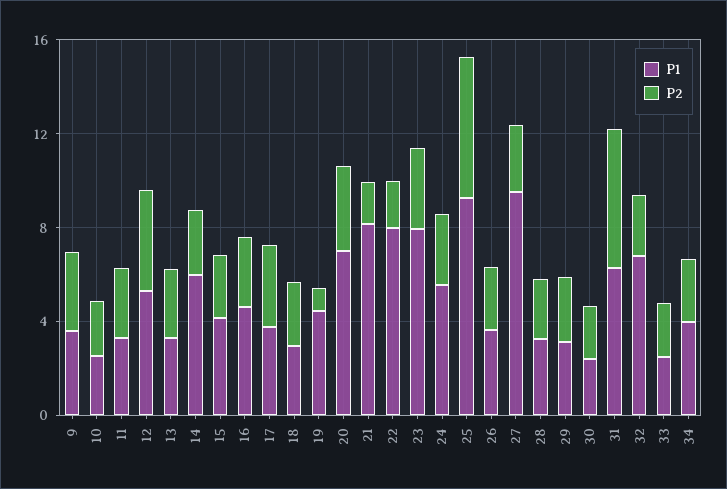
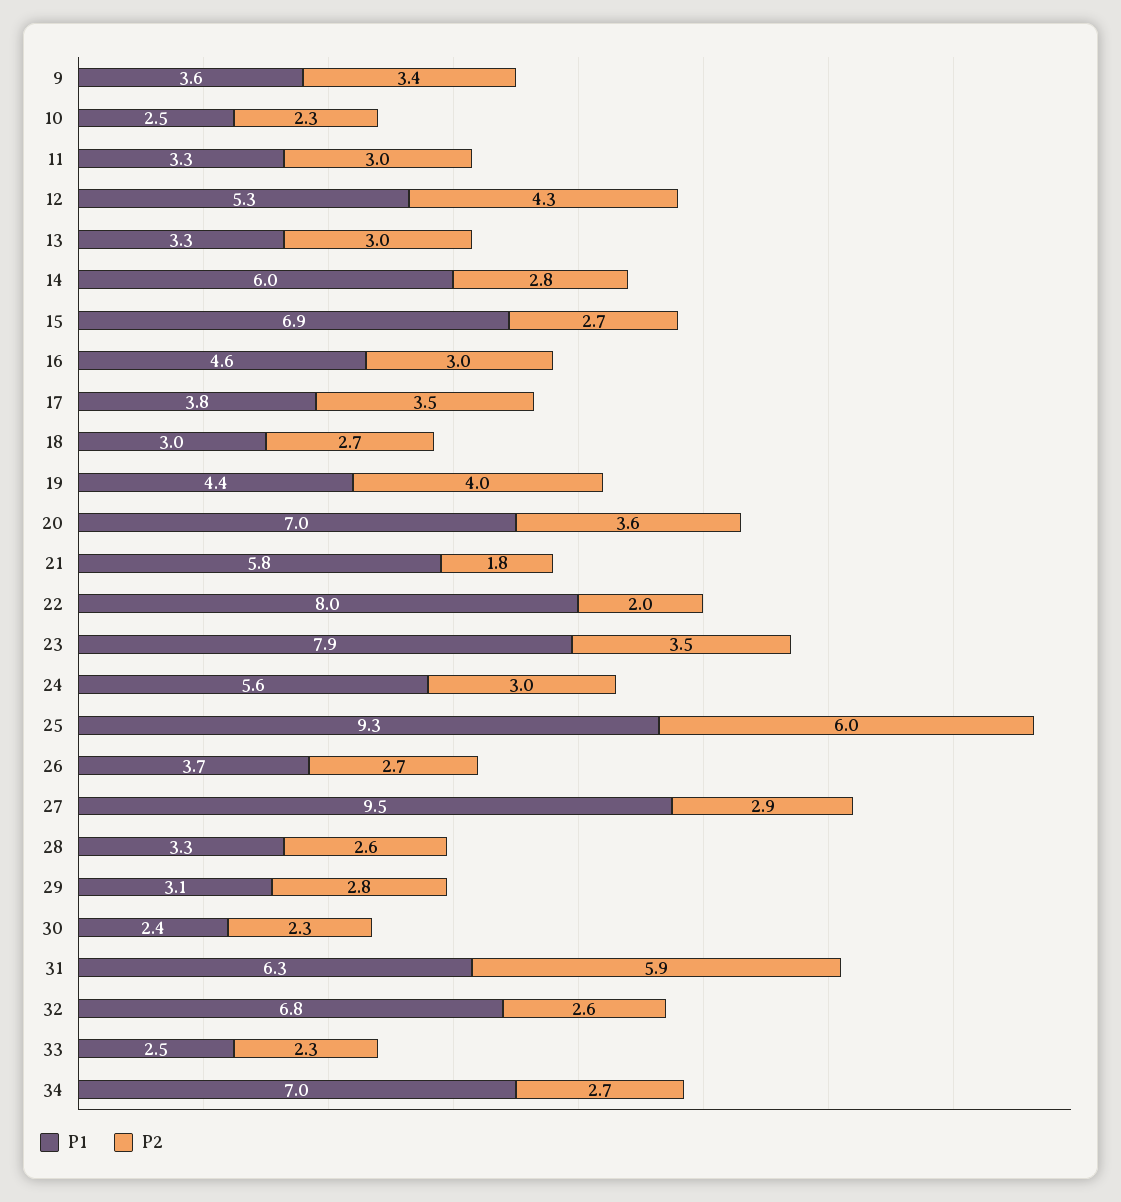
  {
    "P1": {
      "9": 3.6,
      "10": 2.5,
      "11": 3.3,
      "12": 5.3,
      "13": 3.3,
      "14": 6,
-     "15": 4,
+     "15": 6.9,
      "16": 4.6,
      "17": 3.8,
      "18": 3,
      "19": 4.4,
      "20": 7,
-     "21": 8,
+     "21": 5.8,
      "22": 8,
      "23": 7.9,
      "24": 5.6,
      "25": 9.3,
      "26": 3.7,
      "27": 9.5,
      "28": 3.3,
      "29": 3.1,
      "30": 2.4,
      "31": 6.3,
      "32": 6.8,
      "33": 2.5,
-     "34": 4
+     "34": 7
    },
    "P2": {
      "9": 3.4,
      "10": 2.3,
      "11": 3,
      "12": 4.3,
      "13": 3,
      "14": 2.8,
      "15": 2.7,
      "16": 3,
      "17": 3.5,
      "18": 2.7,
-     "19": 1,
+     "19": 4,
      "20": 3.6,
      "21": 1.8,
      "22": 2,
      "23": 3.5,
      "24": 3,
      "25": 6,
      "26": 2.7,
      "27": 2.9,
      "28": 2.6,
      "29": 2.8,
      "30": 2.3,
      "31": 5.9,
      "32": 2.6,
      "33": 2.3,
      "34": 2.7
    }
  }

